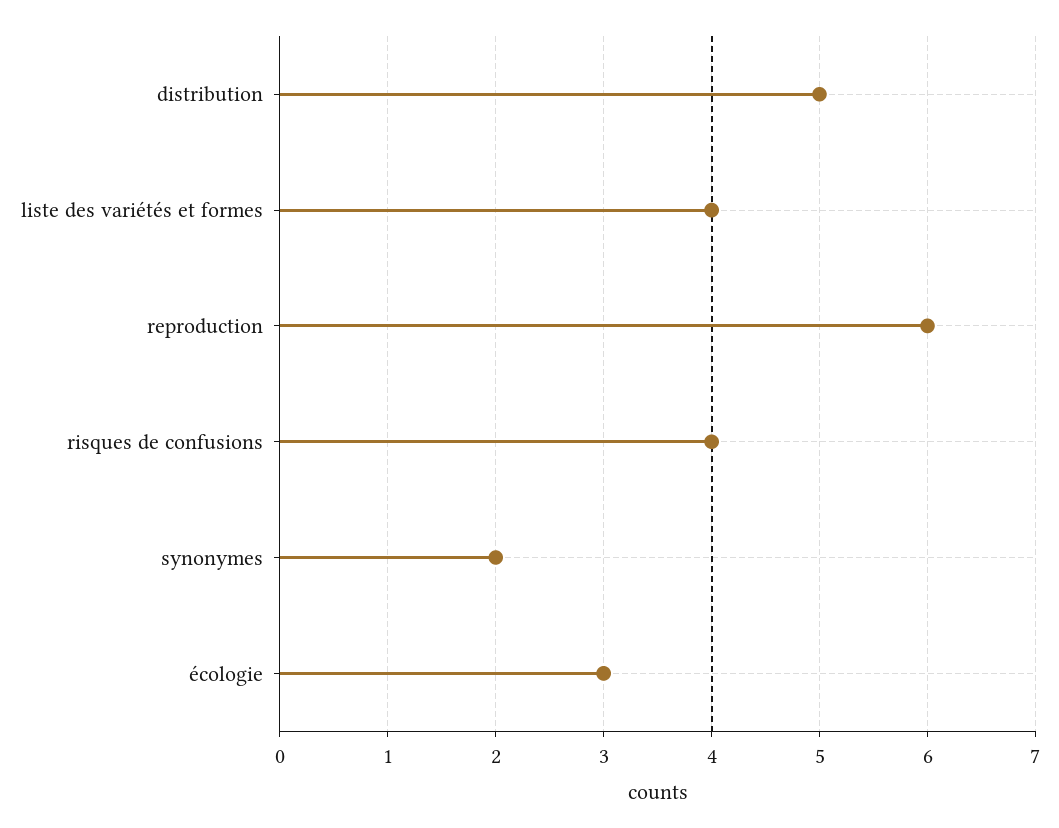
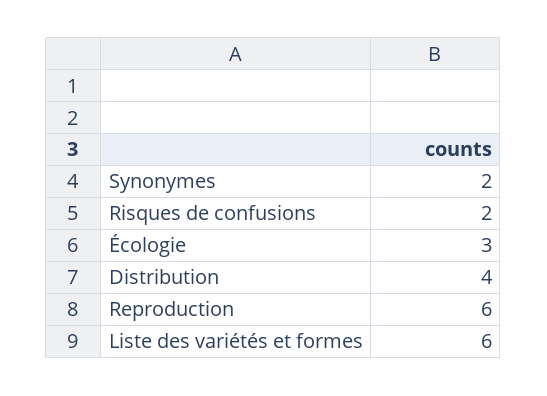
  {
-   "distribution": 5,
+   "distribution": 4,
-   "liste des variétés et formes": 4,
+   "liste des variétés et formes": 6,
    "reproduction": 6,
-   "risques de confusions": 4,
+   "risques de confusions": 2,
    "synonymes": 2,
    "écologie": 3
  }

